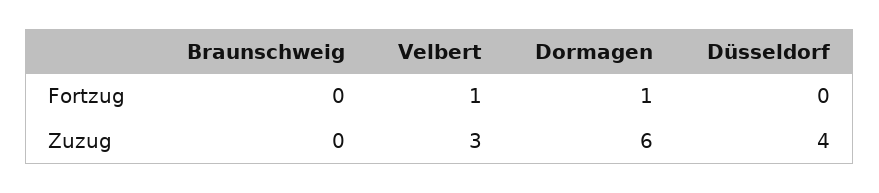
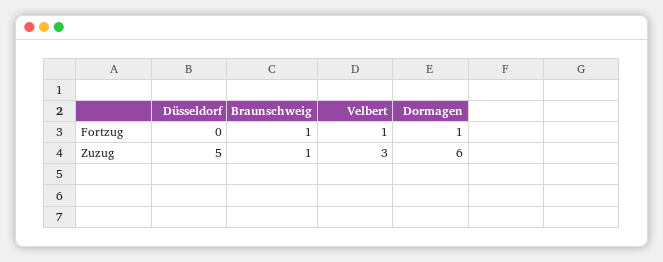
  {
    "Braunschweig": {
-     "Fortzug": 0,
+     "Fortzug": 1,
-     "Zuzug": 0
+     "Zuzug": 1
    },
    "Velbert": {
      "Fortzug": 1,
      "Zuzug": 3
    },
    "Dormagen": {
      "Fortzug": 1,
      "Zuzug": 6
    },
    "Düsseldorf": {
      "Fortzug": 0,
-     "Zuzug": 4
+     "Zuzug": 5
    }
  }

